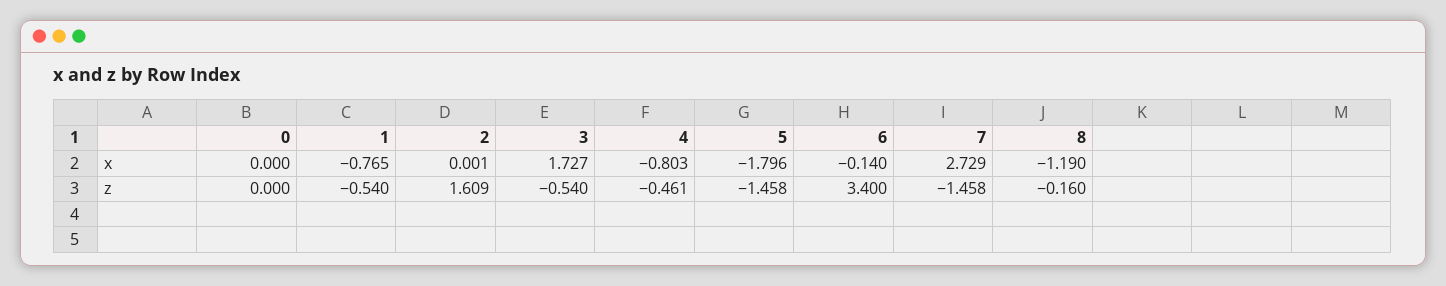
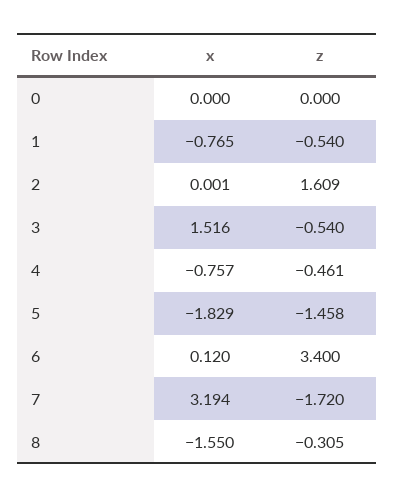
  {
    "0": {
      "x": 0,
      "z": 0
    },
    "1": {
      "x": -0.765,
      "z": -0.54
    },
    "2": {
      "x": 0.001,
      "z": 1.609
    },
    "3": {
-     "x": 1.727,
+     "x": 1.516,
      "z": -0.54
    },
    "4": {
-     "x": -0.803,
+     "x": -0.757,
      "z": -0.461
    },
    "5": {
-     "x": -1.796,
+     "x": -1.829,
      "z": -1.458
    },
    "6": {
-     "x": -0.14,
+     "x": 0.12,
      "z": 3.4
    },
    "7": {
-     "x": 2.729,
+     "x": 3.194,
-     "z": -1.458
+     "z": -1.72
    },
    "8": {
-     "x": -1.19,
+     "x": -1.55,
-     "z": -0.16
+     "z": -0.305
    }
  }

